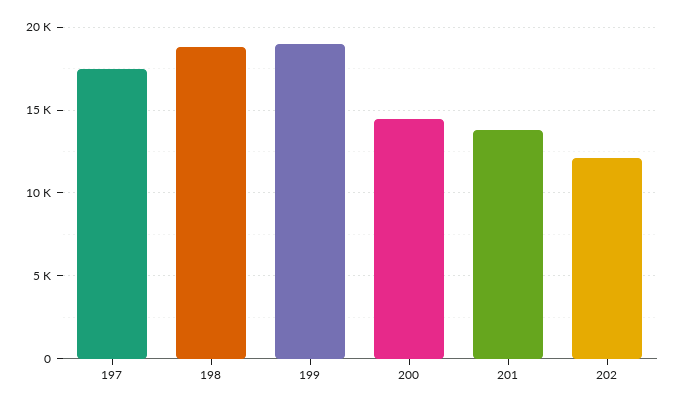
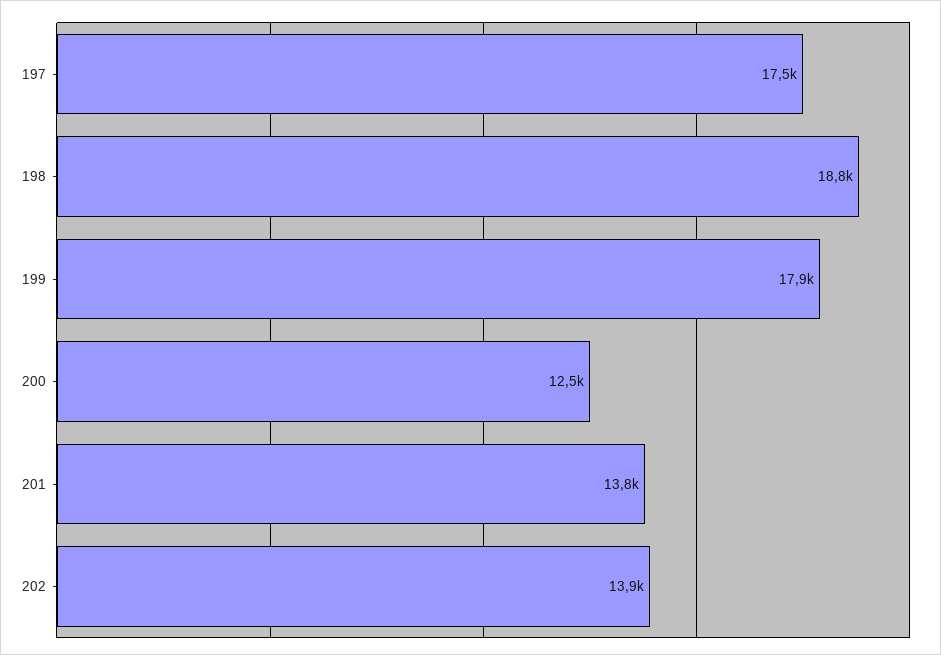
  {
    "197": 17500,
    "198": 18800,
-   "199": 19000,
+   "199": 17900,
-   "200": 14500,
+   "200": 12500,
    "201": 13800,
-   "202": 12000
+   "202": 13900
  }

